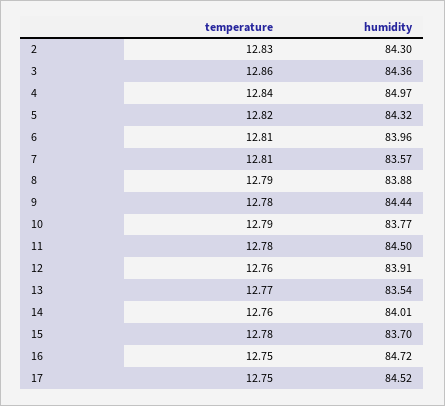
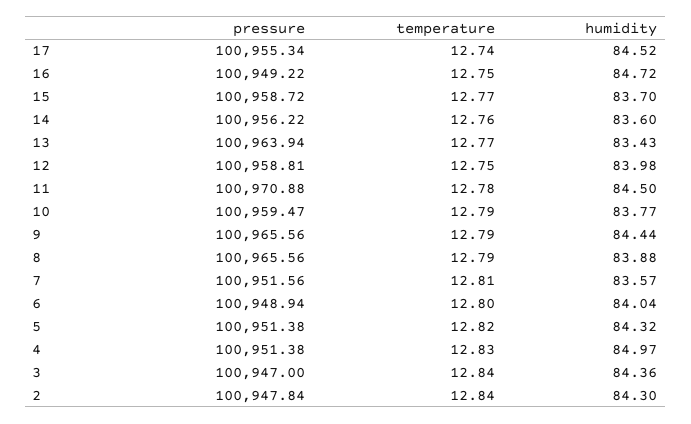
  {
    "temperature": {
-     "2": 12.83,
+     "2": 12.84,
-     "3": 12.86,
+     "3": 12.84,
-     "4": 12.84,
+     "4": 12.83,
      "5": 12.82,
-     "6": 12.81,
+     "6": 12.8,
      "7": 12.81,
      "8": 12.79,
-     "9": 12.78,
+     "9": 12.79,
      "10": 12.79,
      "11": 12.78,
-     "12": 12.76,
+     "12": 12.75,
      "13": 12.77,
      "14": 12.76,
-     "15": 12.78,
+     "15": 12.77,
      "16": 12.75,
-     "17": 12.75
+     "17": 12.74
    },
    "humidity": {
      "2": 84.3,
      "3": 84.36,
      "4": 84.97,
      "5": 84.32,
-     "6": 83.96,
+     "6": 84.04,
      "7": 83.57,
      "8": 83.88,
      "9": 84.44,
      "10": 83.77,
      "11": 84.5,
-     "12": 83.91,
+     "12": 83.98,
-     "13": 83.54,
+     "13": 83.43,
-     "14": 84.01,
+     "14": 83.6,
      "15": 83.7,
      "16": 84.72,
      "17": 84.52
-   }
+   },
+   "pressure": {
+     "17": 100955.34,
+     "16": 100949.22,
+     "15": 100958.72,
+     "14": 100956.22,
+     "13": 100963.94,
+     "12": 100958.81,
+     "11": 100970.88,
+     "10": 100959.47,
+     "9": 100965.56,
+     "8": 100965.56,
+     "7": 100951.56,
+     "6": 100948.94,
+     "5": 100951.38,
+     "4": 100951.38,
+     "3": 100947,
+     "2": 100947.84
+   }
  }

